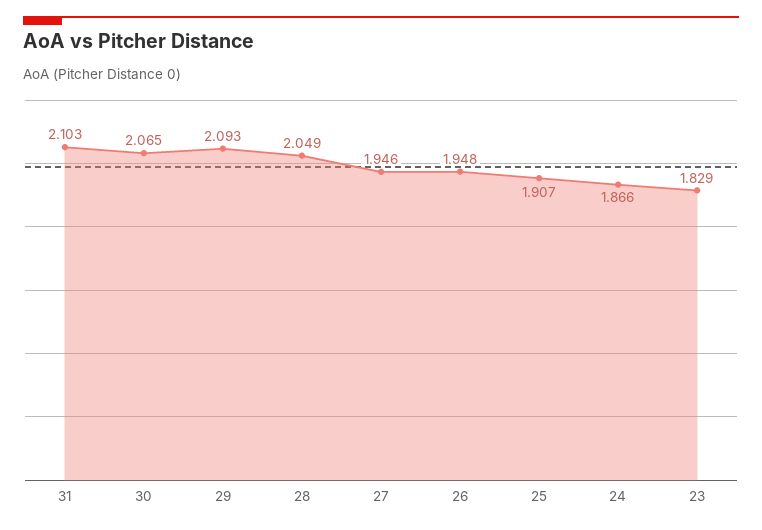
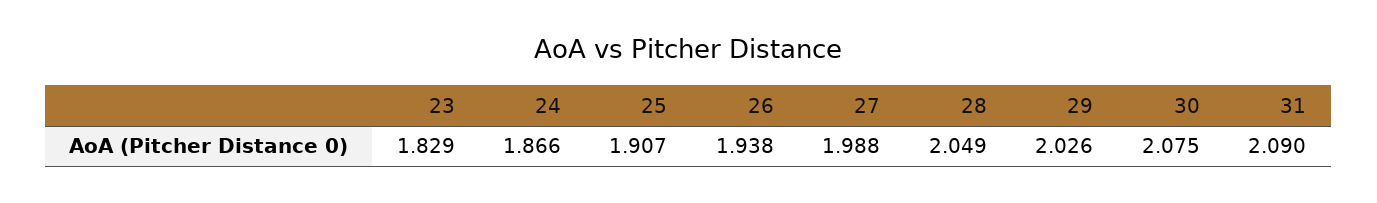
  {
-   "31": 2.103,
+   "31": 2.09,
-   "30": 2.065,
+   "30": 2.075,
-   "29": 2.093,
+   "29": 2.026,
    "28": 2.049,
-   "27": 1.946,
+   "27": 1.988,
-   "26": 1.948,
+   "26": 1.938,
    "25": 1.907,
    "24": 1.866,
    "23": 1.829
  }

